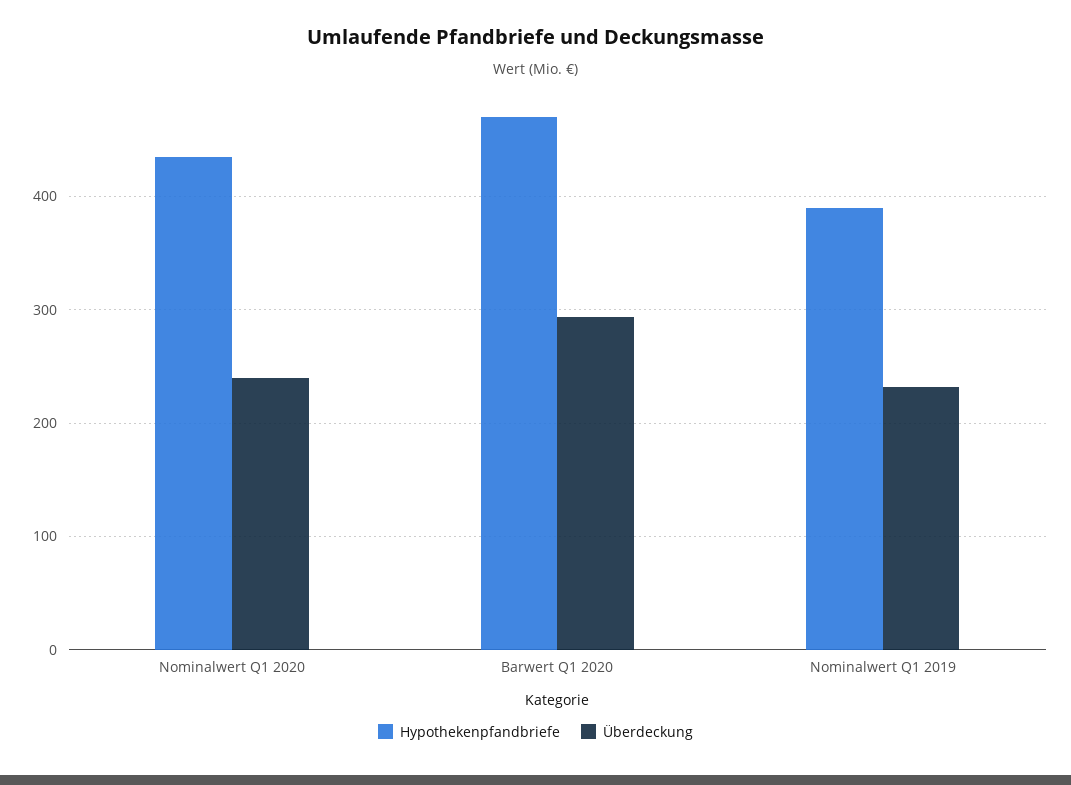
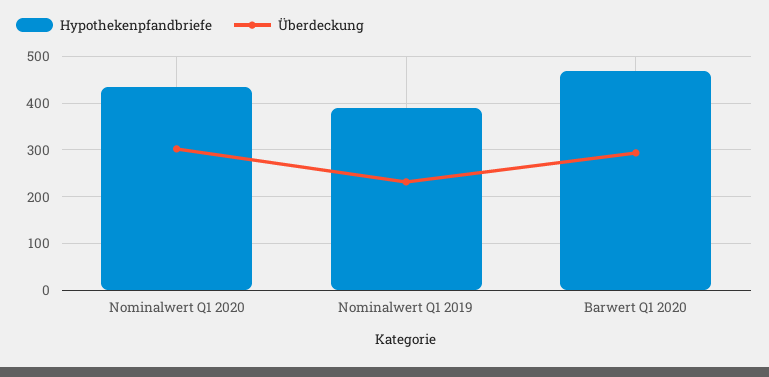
  {
    "Hypothekenpfandbriefe": {
      "Nominalwert Q1 2020": 440,
      "Barwert Q1 2020": 470,
      "Nominalwert Q1 2019": 390
    },
    "Überdeckung": {
-     "Nominalwert Q1 2020": 240,
+     "Nominalwert Q1 2020": 300,
      "Barwert Q1 2020": 290,
      "Nominalwert Q1 2019": 230
    }
  }

